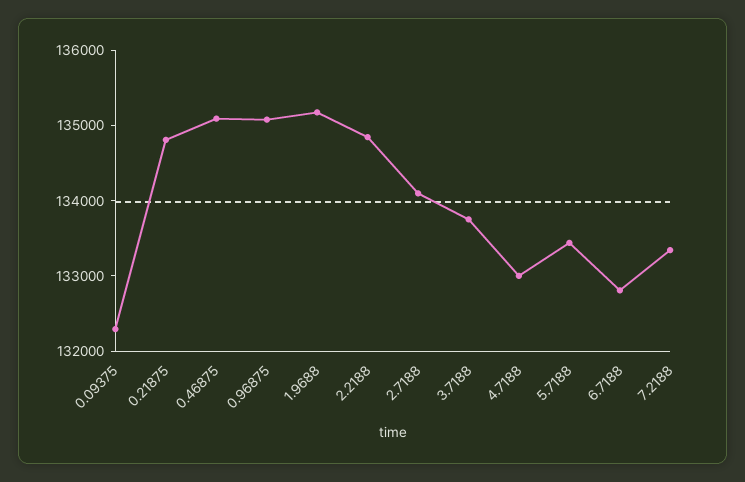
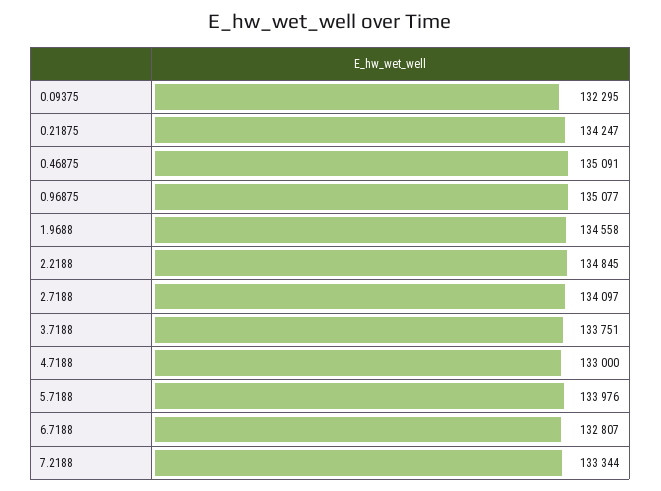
  {
    "0.09375": 132295,
-   "0.21875": 134800,
+   "0.21875": 134247,
    "0.46875": 135091,
    "0.96875": 135077,
-   "1.9688": 135200,
+   "1.9688": 134558,
    "2.2188": 134845,
    "2.7188": 134097,
    "3.7188": 133751,
    "4.7188": 133000,
-   "5.7188": 133400,
+   "5.7188": 133976,
    "6.7188": 132807,
    "7.2188": 133344
  }

